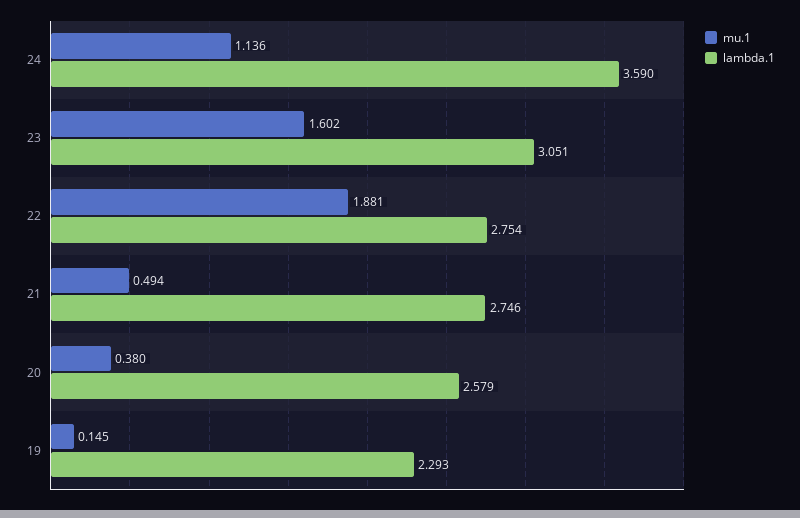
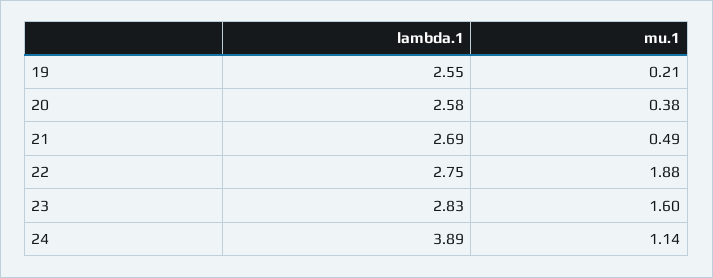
  {
    "mu.1": {
      "24": 1.136,
      "23": 1.602,
      "22": 1.881,
      "21": 0.494,
      "20": 0.38,
-     "19": 0.145
+     "19": 0.21
    },
    "lambda.1": {
-     "24": 3.59,
+     "24": 3.89,
-     "23": 3.051,
+     "23": 2.83,
      "22": 2.754,
-     "21": 2.746,
+     "21": 2.69,
      "20": 2.579,
-     "19": 2.293
+     "19": 2.55
    }
  }

